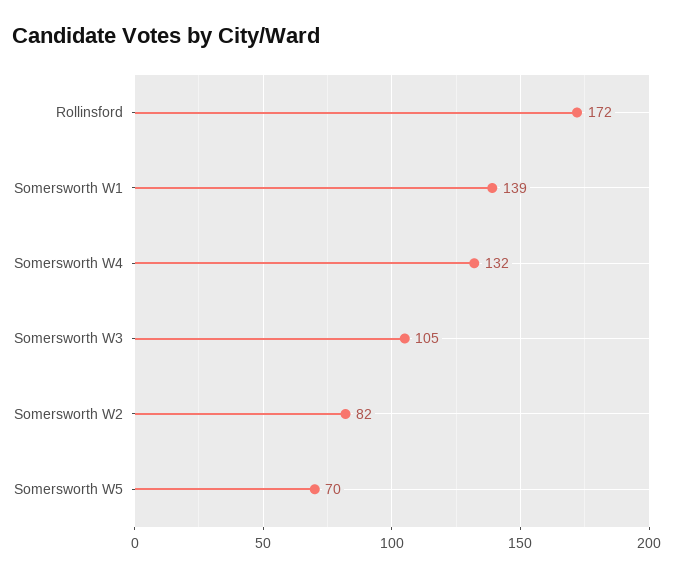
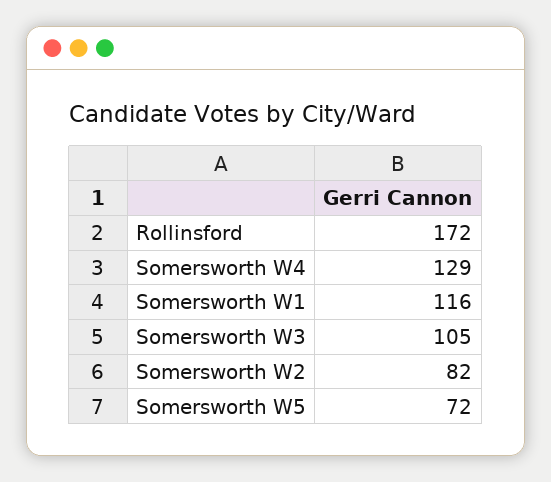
  {
    "Rollinsford": 172,
-   "Somersworth W1": 139,
+   "Somersworth W1": 116,
-   "Somersworth W4": 132,
+   "Somersworth W4": 129,
    "Somersworth W3": 105,
    "Somersworth W2": 82,
-   "Somersworth W5": 70
+   "Somersworth W5": 72
  }

